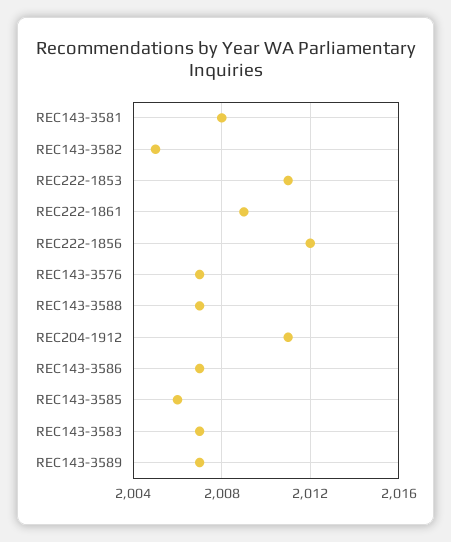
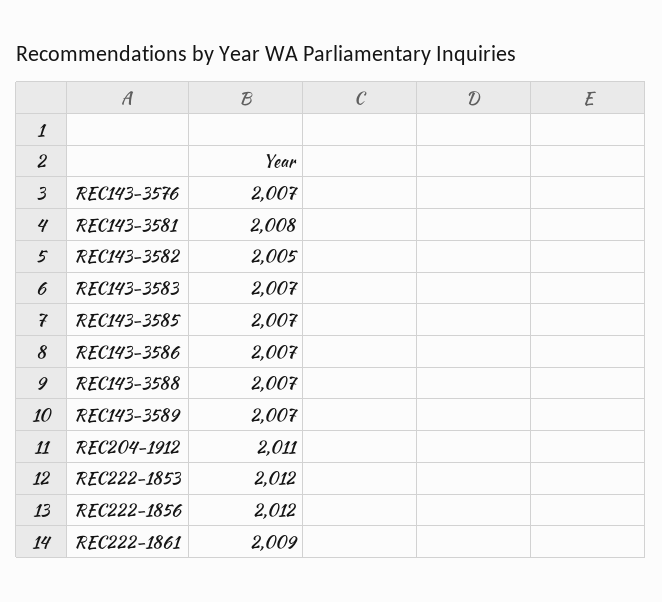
  {
    "REC143-3581": 2008,
    "REC143-3582": 2005,
-   "REC222-1853": 2011,
+   "REC222-1853": 2012,
    "REC222-1861": 2009,
    "REC222-1856": 2012,
    "REC143-3576": 2007,
    "REC143-3588": 2007,
    "REC204-1912": 2011,
    "REC143-3586": 2007,
-   "REC143-3585": 2006,
+   "REC143-3585": 2007,
    "REC143-3583": 2007,
    "REC143-3589": 2007
  }

